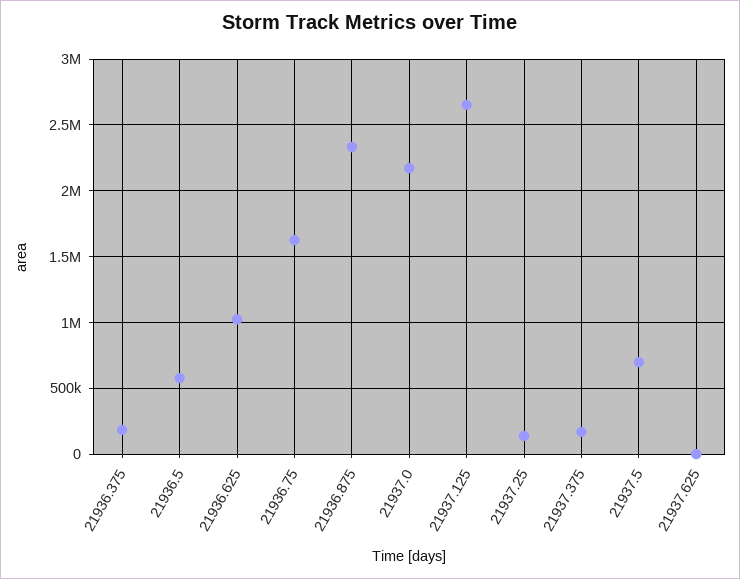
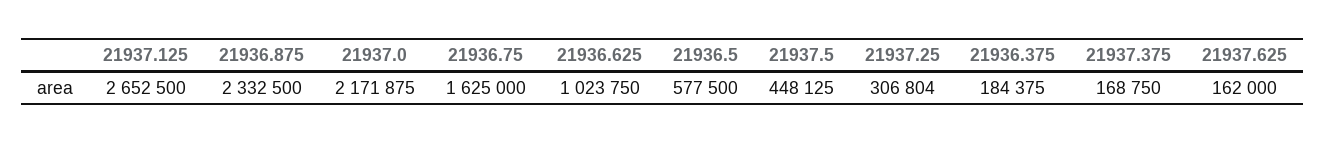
  {
    "21936.375": 184375,
    "21936.5": 577500,
    "21936.625": 1023750,
    "21936.75": 1625000,
    "21936.875": 2332500,
    "21937.0": 2171875,
    "21937.125": 2652500,
-   "21937.25": 150000,
+   "21937.25": 306804,
    "21937.375": 168750,
-   "21937.5": 700000,
+   "21937.5": 448125,
-   "21937.625": 0
+   "21937.625": 162000
  }

